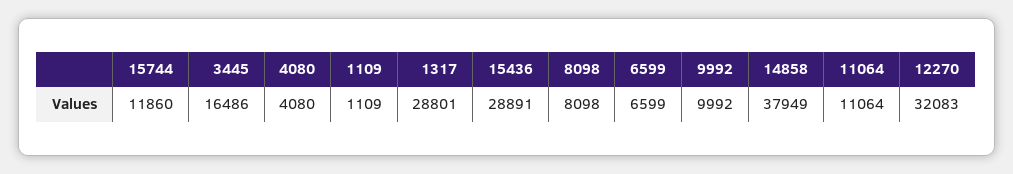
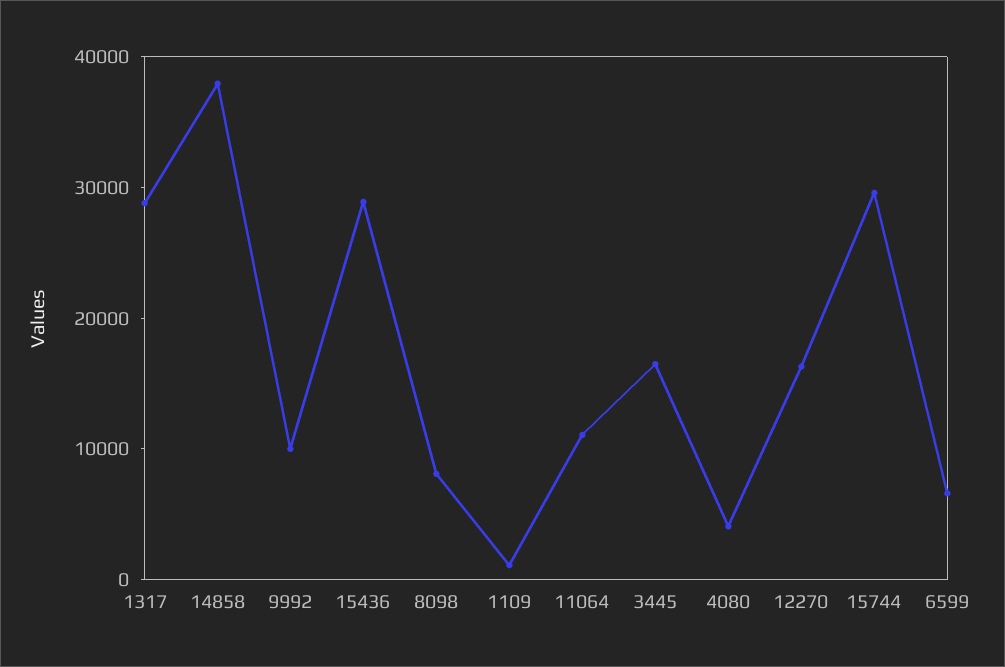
  {
-   "15744": 11860,
+   "15744": 30000,
    "3445": 16486,
    "4080": 4080,
    "1109": 1109,
    "1317": 28801,
    "15436": 28891,
    "8098": 8098,
    "6599": 6599,
    "9992": 9992,
    "14858": 37949,
    "11064": 11064,
-   "12270": 32083
+   "12270": 16000
  }

